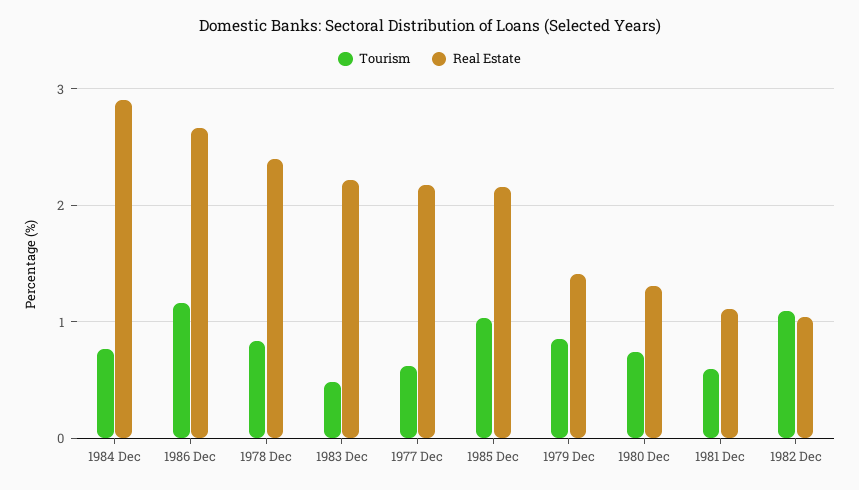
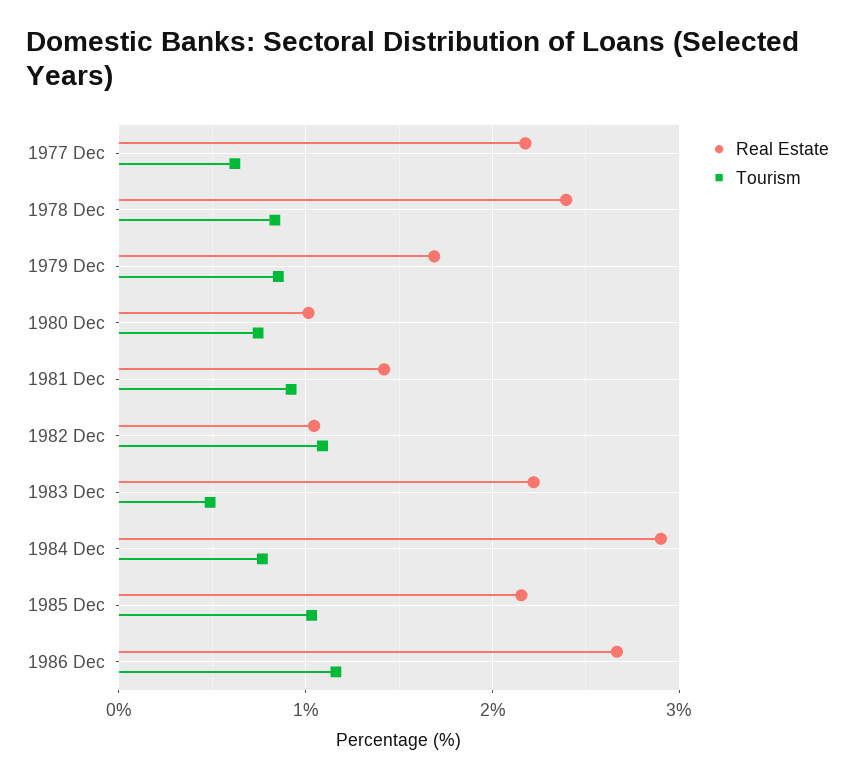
  {
    "Tourism": {
      "1984 Dec": 0.8,
      "1986 Dec": 1.2,
      "1978 Dec": 0.8,
      "1983 Dec": 0.5,
      "1977 Dec": 0.6,
      "1985 Dec": 1,
      "1979 Dec": 0.9,
      "1980 Dec": 0.7,
-     "1981 Dec": 0.6,
+     "1981 Dec": 0.9,
      "1982 Dec": 1.1
    },
    "Real Estate": {
      "1984 Dec": 2.9,
      "1986 Dec": 2.7,
      "1978 Dec": 2.4,
      "1983 Dec": 2.2,
      "1977 Dec": 2.2,
      "1985 Dec": 2.2,
-     "1979 Dec": 1.4,
+     "1979 Dec": 1.7,
-     "1980 Dec": 1.3,
+     "1980 Dec": 1,
-     "1981 Dec": 1.1,
+     "1981 Dec": 1.4,
      "1982 Dec": 1
    }
  }

